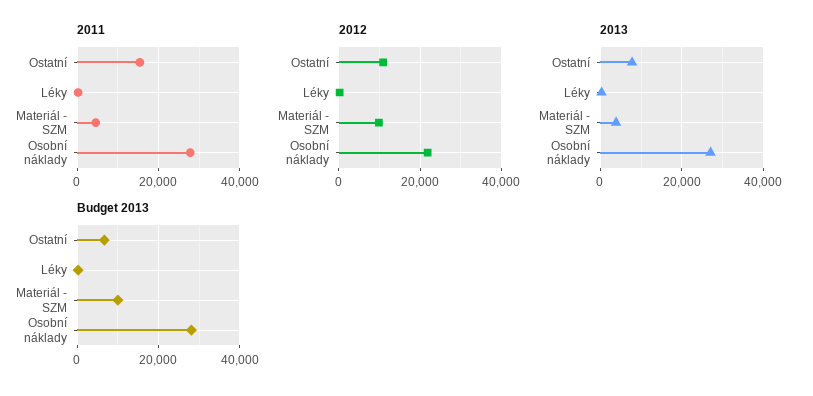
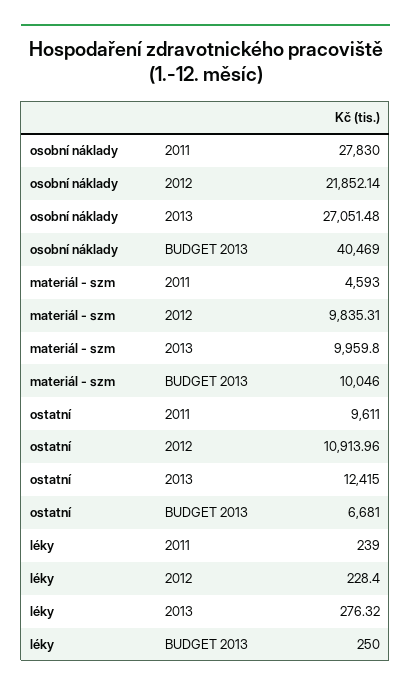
  {
    "2011": {
-     "Ostatní": 16000,
+     "Ostatní": 9611,
      "Léky": 239,
      "Materiál - SZM": 4593,
      "Osobní náklady": 27830
    },
    "2012": {
      "Ostatní": 10913.96,
      "Léky": 228.4,
      "Materiál - SZM": 9835.31,
      "Osobní náklady": 21852.14
    },
    "2013": {
-     "Ostatní": 8000,
+     "Ostatní": 12415,
      "Léky": 276.32,
-     "Materiál - SZM": 4000,
+     "Materiál - SZM": 9959.8,
      "Osobní náklady": 27051.48
    },
    "Budget 2013": {
      "Ostatní": 6681,
      "Léky": 250,
      "Materiál - SZM": 10046,
-     "Osobní náklady": 28000
+     "Osobní náklady": 40469
    }
  }

